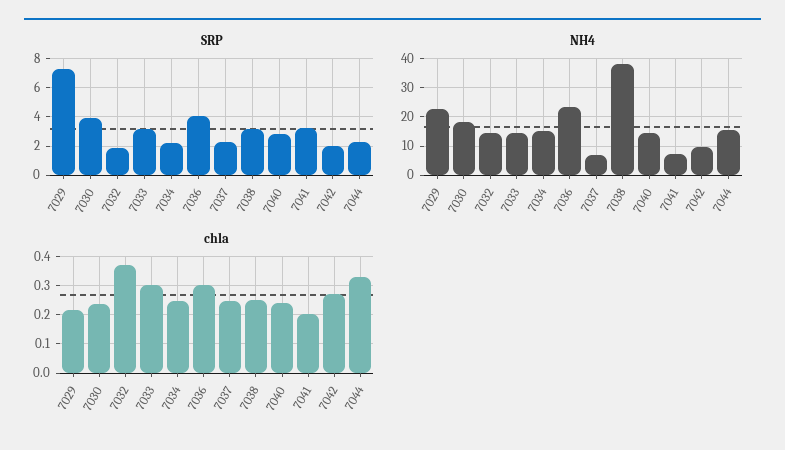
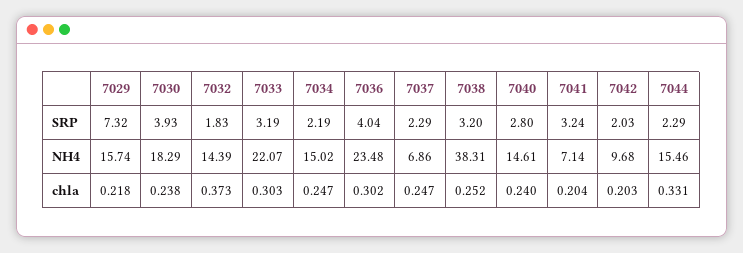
  {
    "SRP": {
      "7029": 7.32,
      "7030": 3.93,
      "7032": 1.83,
      "7033": 3.19,
      "7034": 2.19,
      "7036": 4.04,
      "7037": 2.29,
      "7038": 3.2,
      "7040": 2.8,
      "7041": 3.24,
      "7042": 2.03,
      "7044": 2.29
    },
    "NH4": {
-     "7029": 22.5,
+     "7029": 15.74,
      "7030": 18.29,
      "7032": 14.39,
-     "7033": 15,
+     "7033": 22.07,
      "7034": 15.02,
      "7036": 23.48,
      "7037": 6.86,
      "7038": 38.31,
      "7040": 14.61,
      "7041": 7.14,
      "7042": 9.68,
      "7044": 15.46
    },
    "chla": {
      "7029": 0.218,
      "7030": 0.238,
      "7032": 0.373,
      "7033": 0.303,
      "7034": 0.247,
      "7036": 0.302,
      "7037": 0.247,
      "7038": 0.252,
      "7040": 0.24,
      "7041": 0.204,
-     "7042": 0.275,
+     "7042": 0.203,
      "7044": 0.331
    }
  }

